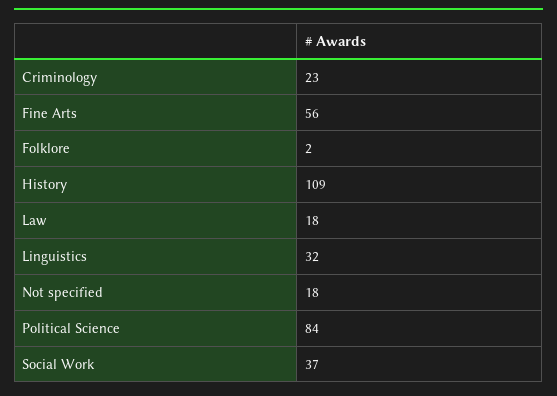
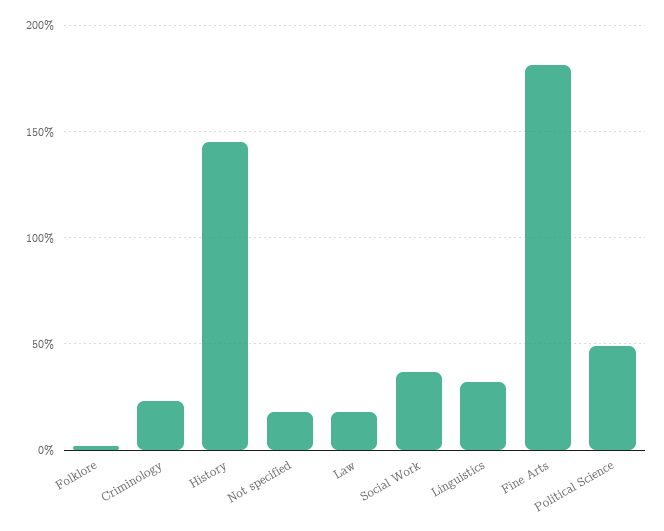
  {
    "Criminology": 23,
-   "Fine Arts": 56,
+   "Fine Arts": 180,
    "Folklore": 2,
-   "History": 109,
+   "History": 145,
    "Law": 18,
    "Linguistics": 32,
    "Not specified": 18,
-   "Political Science": 84,
+   "Political Science": 50,
    "Social Work": 37
  }

